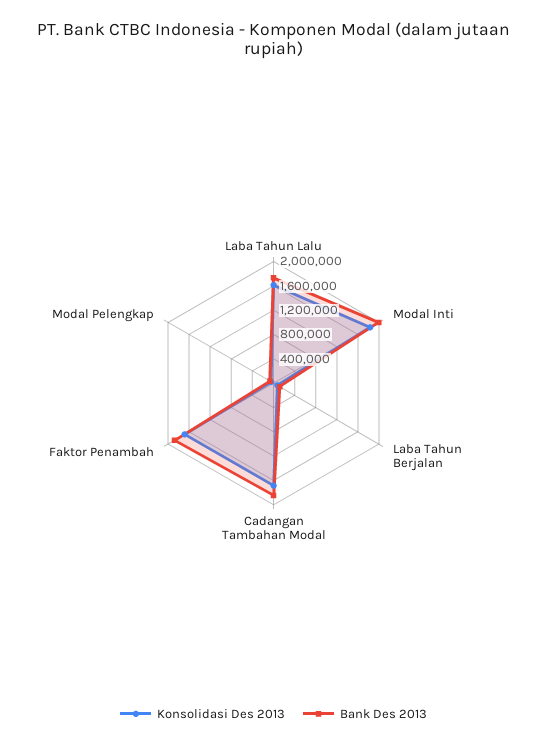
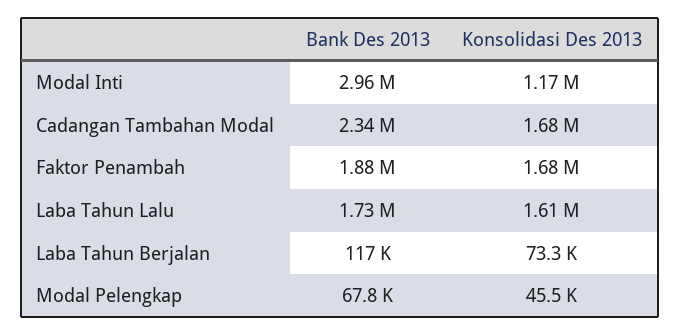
  {
    "Konsolidasi Des 2013": {
      "Laba Tahun Lalu": 1610000,
-     "Modal Inti": 1800000,
+     "Modal Inti": 1170000,
      "Laba Tahun Berjalan": 73300,
      "Cadangan Tambahan Modal": 1680000,
      "Faktor Penambah": 1680000,
      "Modal Pelengkap": 45500
    },
    "Bank Des 2013": {
      "Laba Tahun Lalu": 1730000,
-     "Modal Inti": 2000000,
+     "Modal Inti": 2960000,
      "Laba Tahun Berjalan": 117000,
-     "Cadangan Tambahan Modal": 1800000,
+     "Cadangan Tambahan Modal": 2340000,
      "Faktor Penambah": 1880000,
      "Modal Pelengkap": 67800
    }
  }

